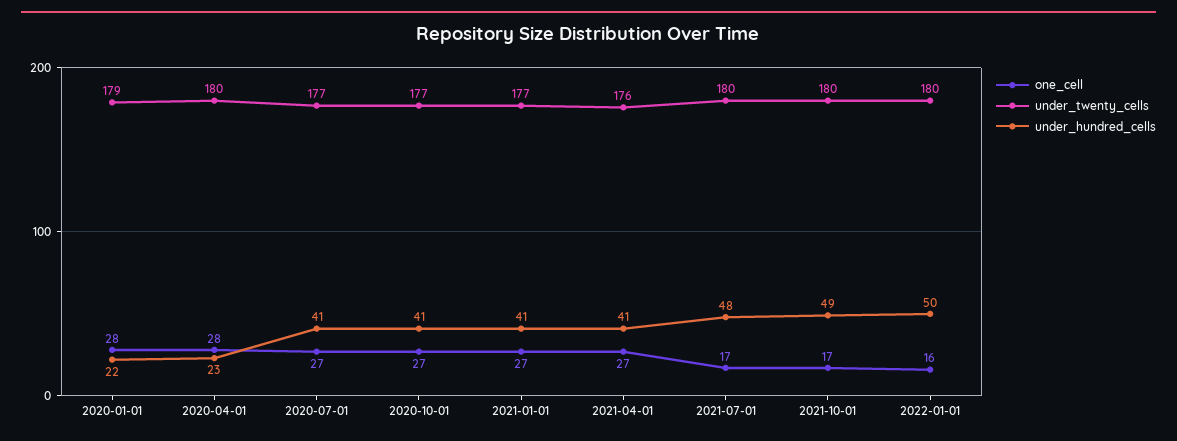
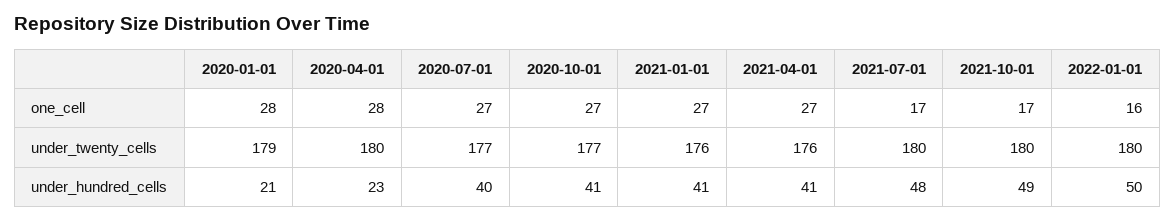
  {
    "one_cell": {
      "2020-01-01": 28,
      "2020-04-01": 28,
      "2020-07-01": 27,
      "2020-10-01": 27,
      "2021-01-01": 27,
      "2021-04-01": 27,
      "2021-07-01": 17,
      "2021-10-01": 17,
      "2022-01-01": 16
    },
    "under_twenty_cells": {
      "2020-01-01": 179,
      "2020-04-01": 180,
      "2020-07-01": 177,
      "2020-10-01": 177,
-     "2021-01-01": 177,
+     "2021-01-01": 176,
      "2021-04-01": 176,
      "2021-07-01": 180,
      "2021-10-01": 180,
      "2022-01-01": 180
    },
    "under_hundred_cells": {
-     "2020-01-01": 22,
+     "2020-01-01": 21,
      "2020-04-01": 23,
-     "2020-07-01": 41,
+     "2020-07-01": 40,
      "2020-10-01": 41,
      "2021-01-01": 41,
      "2021-04-01": 41,
      "2021-07-01": 48,
      "2021-10-01": 49,
      "2022-01-01": 50
    }
  }

